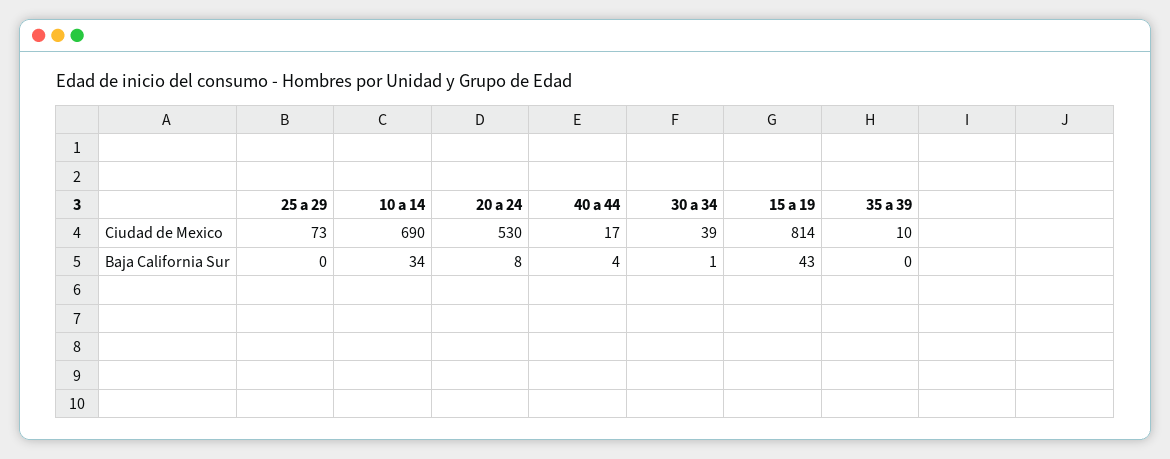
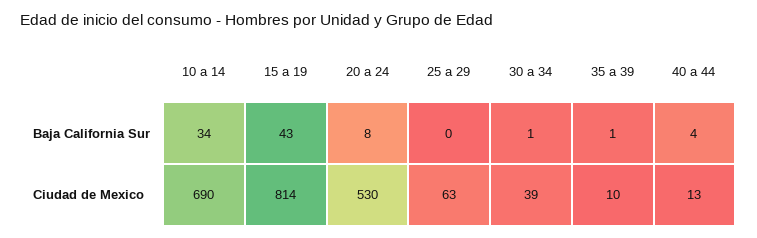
  {
    "25 a 29": {
-     "Ciudad de Mexico": 73,
+     "Ciudad de Mexico": 63,
      "Baja California Sur": 0
    },
    "10 a 14": {
      "Ciudad de Mexico": 690,
      "Baja California Sur": 34
    },
    "20 a 24": {
      "Ciudad de Mexico": 530,
      "Baja California Sur": 8
    },
    "40 a 44": {
-     "Ciudad de Mexico": 17,
+     "Ciudad de Mexico": 13,
      "Baja California Sur": 4
    },
    "30 a 34": {
      "Ciudad de Mexico": 39,
      "Baja California Sur": 1
    },
    "15 a 19": {
      "Ciudad de Mexico": 814,
      "Baja California Sur": 43
    },
    "35 a 39": {
      "Ciudad de Mexico": 10,
-     "Baja California Sur": 0
+     "Baja California Sur": 1
    }
  }

